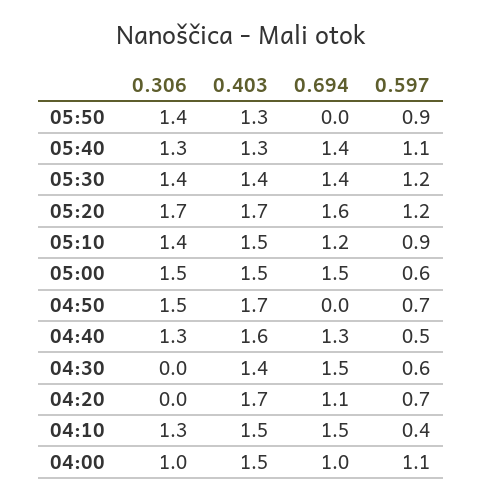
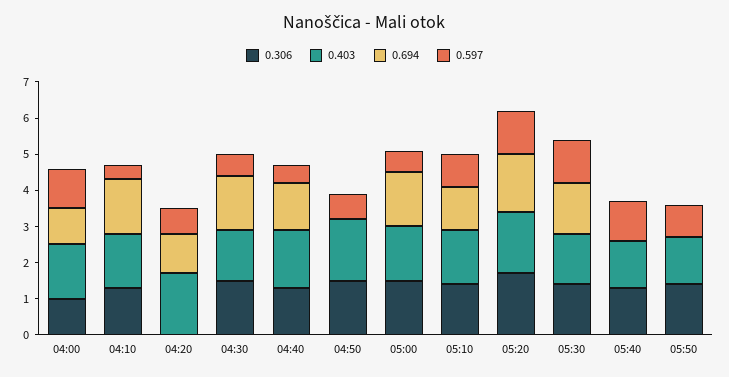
  {
    "0.306": {
      "05:50": 1.4,
      "05:40": 1.3,
      "05:30": 1.4,
      "05:20": 1.7,
      "05:10": 1.4,
      "05:00": 1.5,
      "04:50": 1.5,
      "04:40": 1.3,
-     "04:30": 0,
+     "04:30": 1.5,
      "04:20": 0,
      "04:10": 1.3,
      "04:00": 1
    },
    "0.403": {
      "05:50": 1.3,
      "05:40": 1.3,
      "05:30": 1.4,
      "05:20": 1.7,
      "05:10": 1.5,
      "05:00": 1.5,
      "04:50": 1.7,
      "04:40": 1.6,
      "04:30": 1.4,
      "04:20": 1.7,
      "04:10": 1.5,
      "04:00": 1.5
    },
    "0.694": {
      "05:50": 0,
-     "05:40": 1.4,
+     "05:40": 0,
      "05:30": 1.4,
      "05:20": 1.6,
      "05:10": 1.2,
      "05:00": 1.5,
      "04:50": 0,
      "04:40": 1.3,
      "04:30": 1.5,
      "04:20": 1.1,
      "04:10": 1.5,
      "04:00": 1
    },
    "0.597": {
      "05:50": 0.9,
      "05:40": 1.1,
      "05:30": 1.2,
      "05:20": 1.2,
      "05:10": 0.9,
      "05:00": 0.6,
      "04:50": 0.7,
      "04:40": 0.5,
      "04:30": 0.6,
      "04:20": 0.7,
      "04:10": 0.4,
      "04:00": 1.1
    }
  }

